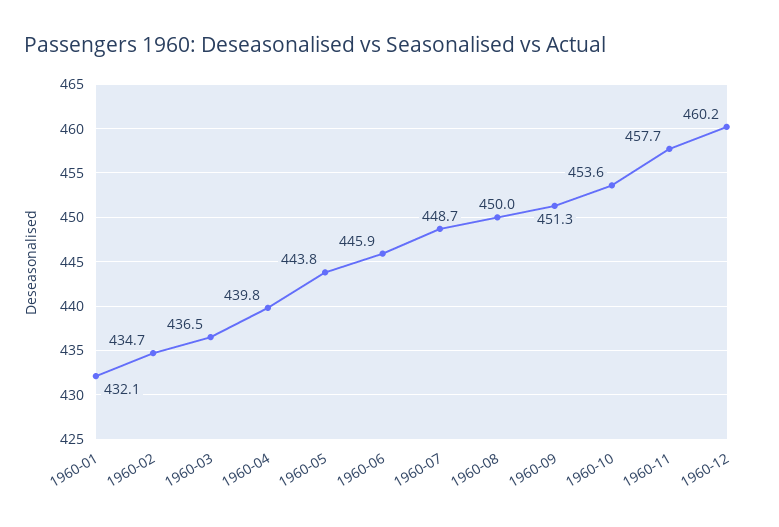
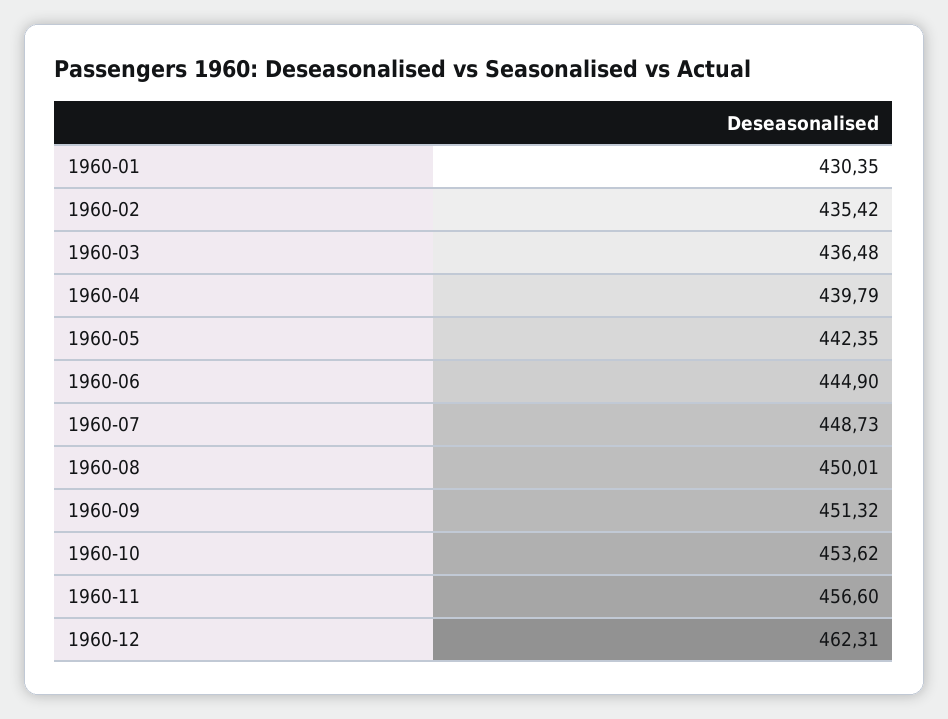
  {
-   "1960-01": 432.1,
+   "1960-01": 430.35,
-   "1960-02": 434.7,
+   "1960-02": 435.42,
    "1960-03": 436.48,
    "1960-04": 439.79,
-   "1960-05": 443.8,
+   "1960-05": 442.35,
-   "1960-06": 445.9,
+   "1960-06": 444.9,
    "1960-07": 448.73,
    "1960-08": 450.01,
    "1960-09": 451.32,
    "1960-10": 453.62,
-   "1960-11": 457.7,
+   "1960-11": 456.6,
-   "1960-12": 460.2
+   "1960-12": 462.31
  }

